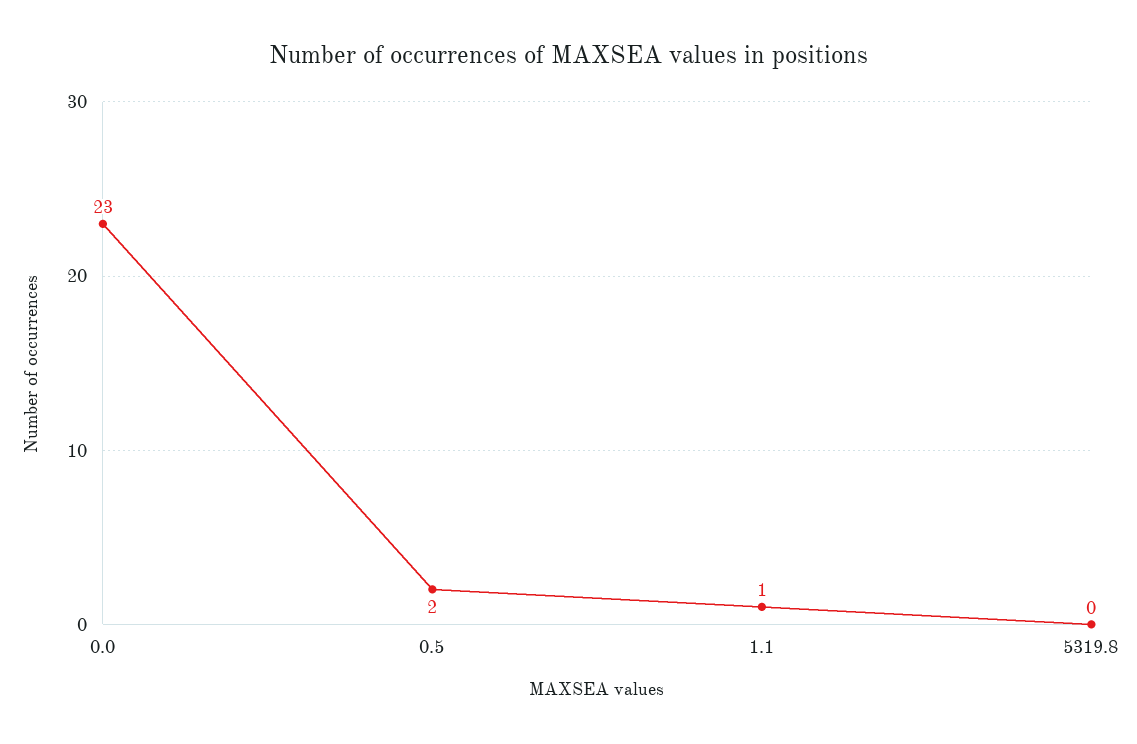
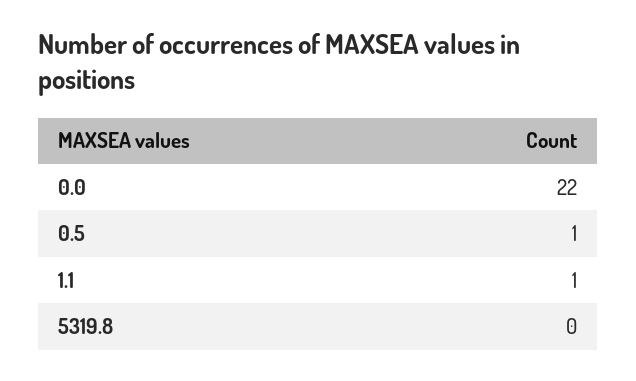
  {
-   "0.0": 23,
+   "0.0": 22,
-   "0.5": 2,
+   "0.5": 1,
    "1.1": 1,
    "5319.8": 0
  }

